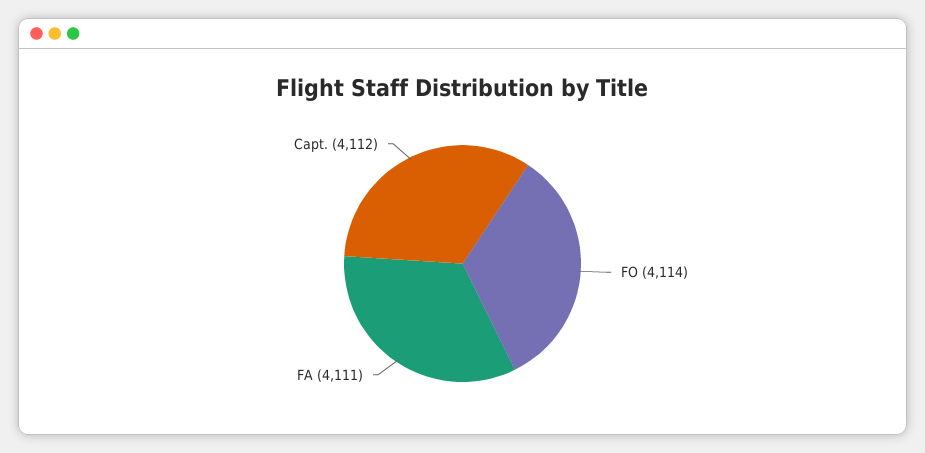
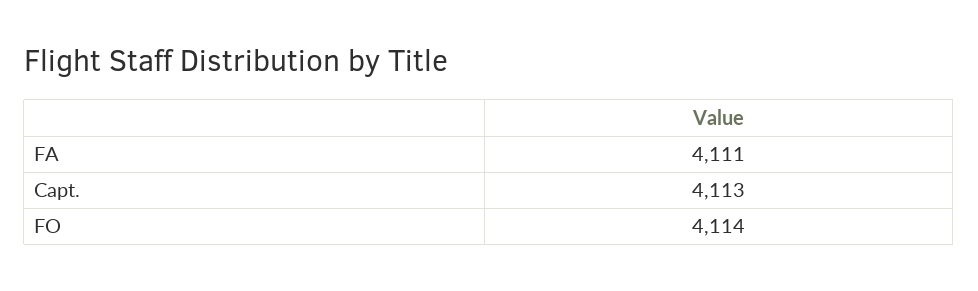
  {
    "FO": 4114,
    "FA": 4111,
-   "Capt.": 4112
+   "Capt.": 4113
  }

